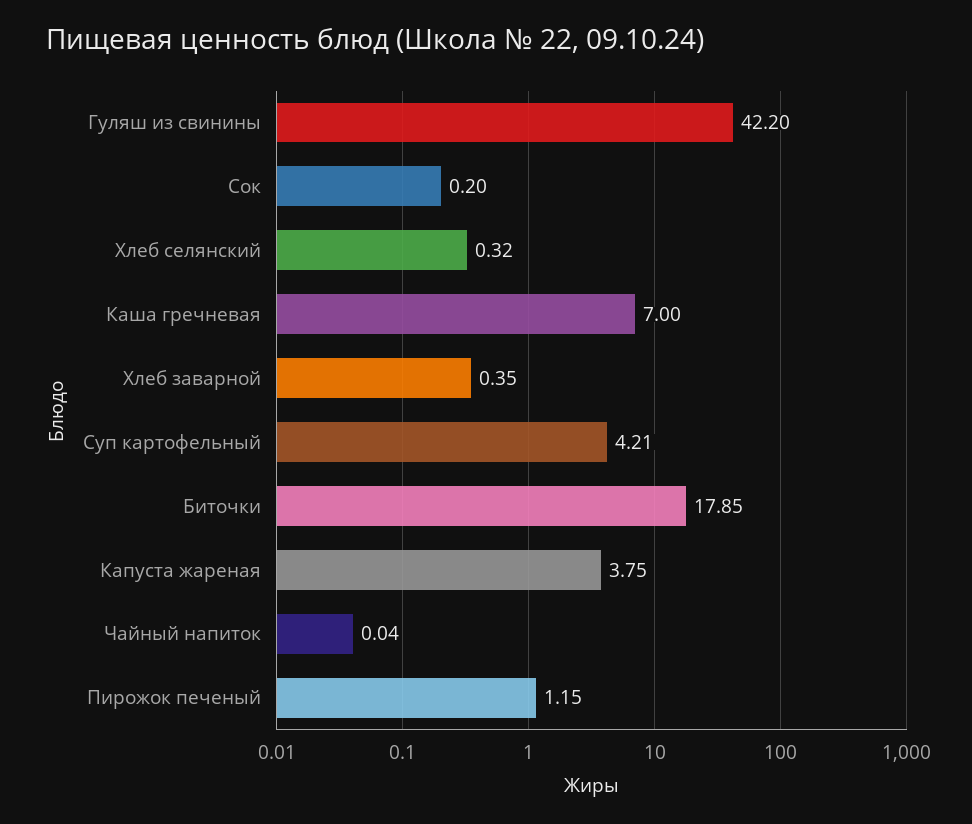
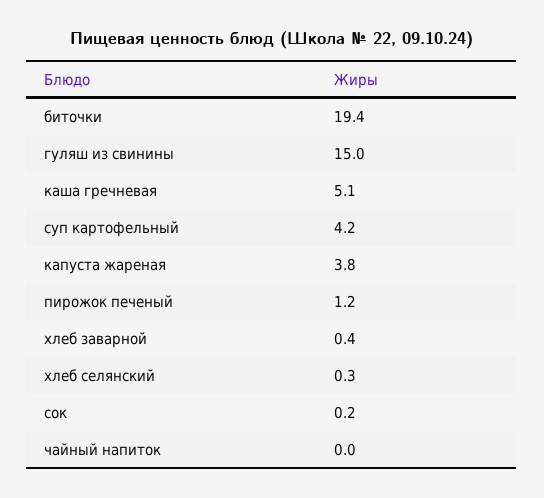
  {
-   "Гуляш из свинины": 42.2,
+   "Гуляш из свинины": 15,
    "Сок": 0.2,
    "Хлеб селянский": 0.32,
-   "Каша гречневая": 7,
+   "Каша гречневая": 5.1,
    "Хлеб заварной": 0.35,
    "Суп картофельный": 4.21,
-   "Биточки": 17.85,
+   "Биточки": 19.4,
    "Капуста жареная": 3.75,
    "Чайный напиток": 0.04,
    "Пирожок печеный": 1.15
  }

